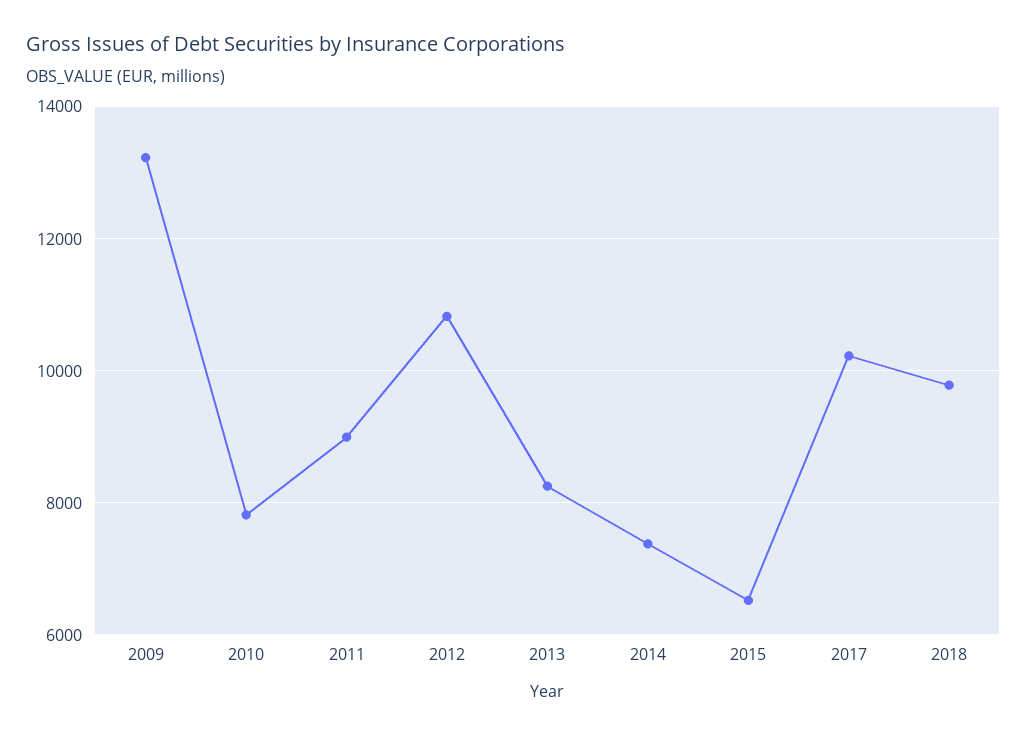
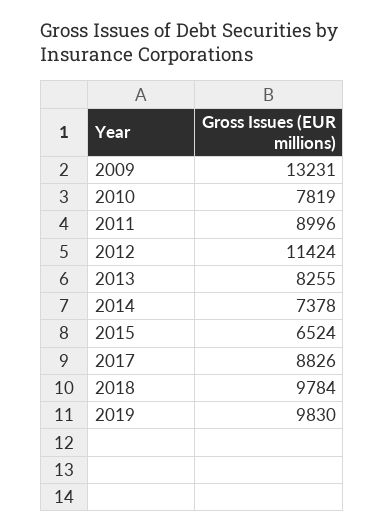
  {
    "2009": 13231,
    "2010": 7819,
    "2011": 8996,
-   "2012": 10800,
+   "2012": 11424,
    "2013": 8255,
    "2014": 7378,
    "2015": 6524,
-   "2017": 10200,
+   "2017": 8826,
-   "2018": 9784
+   "2018": 9784,
+   "2019": 9830
  }

